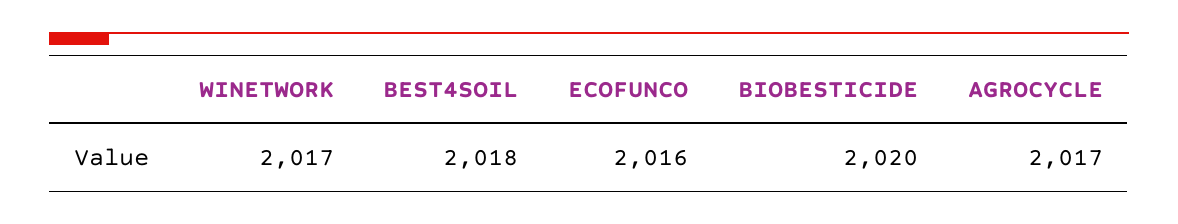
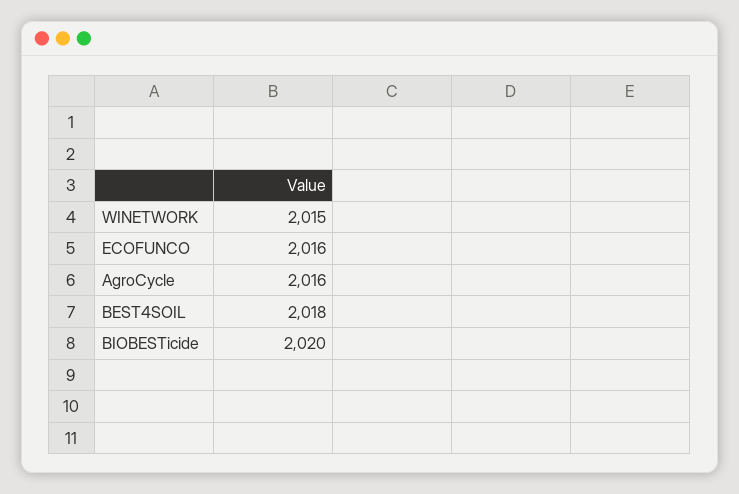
  {
-   "WINETWORK": 2017,
+   "WINETWORK": 2015,
    "BEST4SOIL": 2018,
    "ECOFUNCO": 2016,
    "BIOBESTICIDE": 2020,
-   "AGROCYCLE": 2017
+   "AGROCYCLE": 2016
  }

